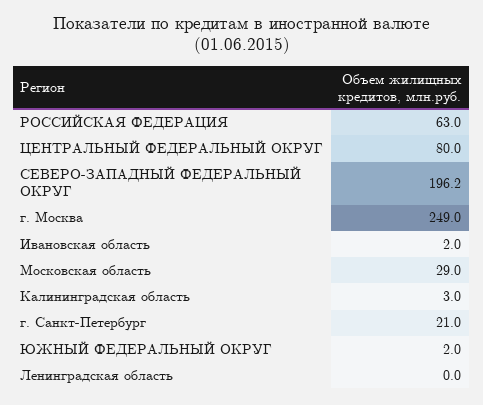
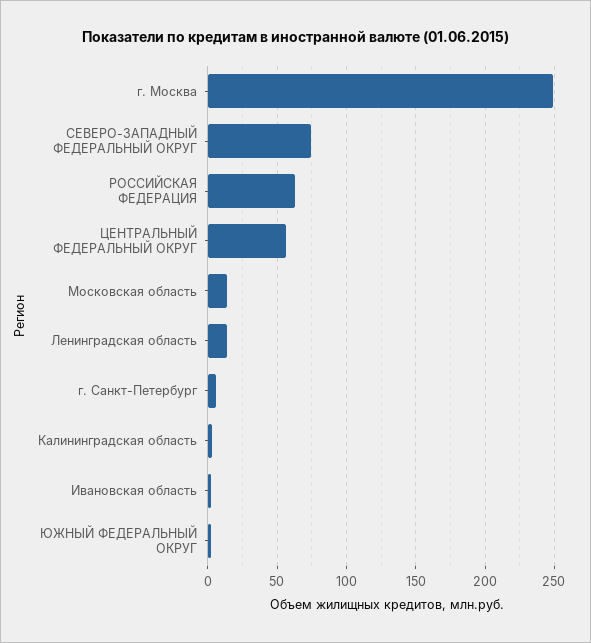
  {
    "РОССИЙСКАЯ ФЕДЕРАЦИЯ": 63,
-   "ЦЕНТРАЛЬНЫЙ ФЕДЕРАЛЬНЫЙ ОКРУГ": 80,
+   "ЦЕНТРАЛЬНЫЙ ФЕДЕРАЛЬНЫЙ ОКРУГ": 55,
-   "СЕВЕРО-ЗАПАДНЫЙ ФЕДЕРАЛЬНЫЙ ОКРУГ": 196.2,
+   "СЕВЕРО-ЗАПАДНЫЙ ФЕДЕРАЛЬНЫЙ ОКРУГ": 75,
    "г. Москва": 249,
    "Ивановская область": 2,
-   "Московская область": 29,
+   "Московская область": 15,
    "Калининградская область": 3,
-   "г. Санкт-Петербург": 21,
+   "г. Санкт-Петербург": 5,
    "ЮЖНЫЙ ФЕДЕРАЛЬНЫЙ ОКРУГ": 2,
-   "Ленинградская область": 0
+   "Ленинградская область": 15
  }

